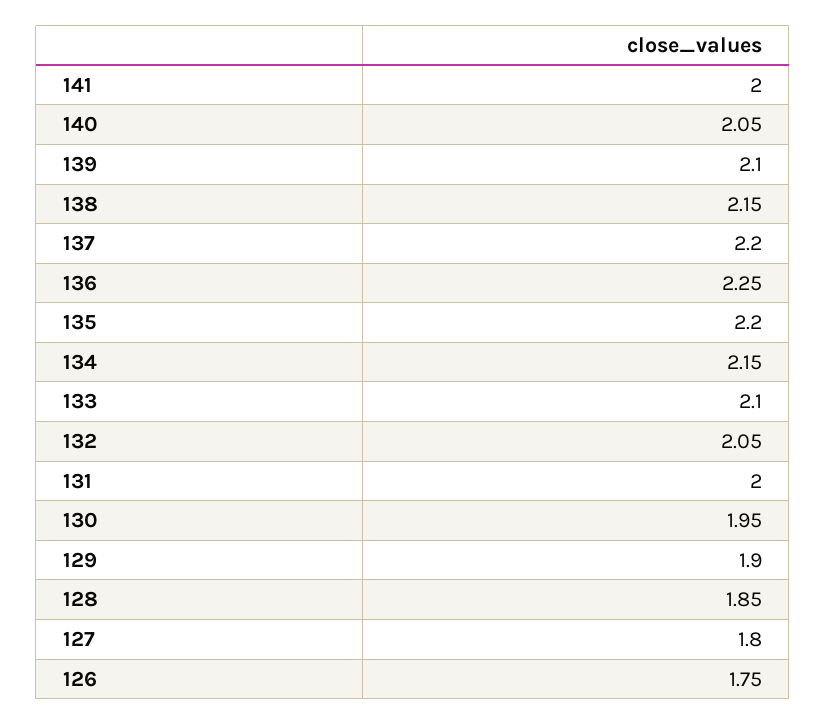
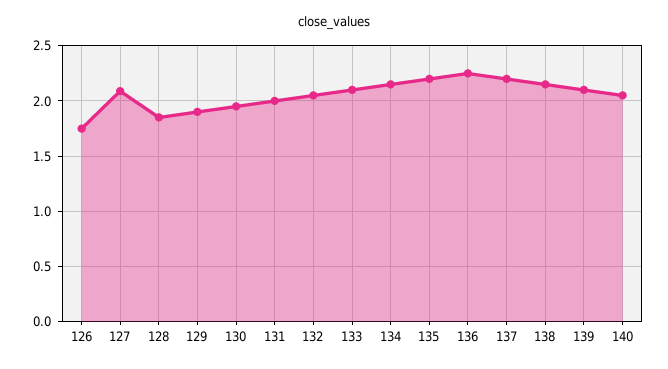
  {
-   "141": 2,
    "140": 2.05,
    "139": 2.1,
    "138": 2.15,
    "137": 2.2,
    "136": 2.25,
    "135": 2.2,
    "134": 2.15,
    "133": 2.1,
    "132": 2.05,
    "131": 2,
    "130": 1.95,
    "129": 1.9,
    "128": 1.85,
-   "127": 1.8,
+   "127": 2.1,
    "126": 1.75
  }

